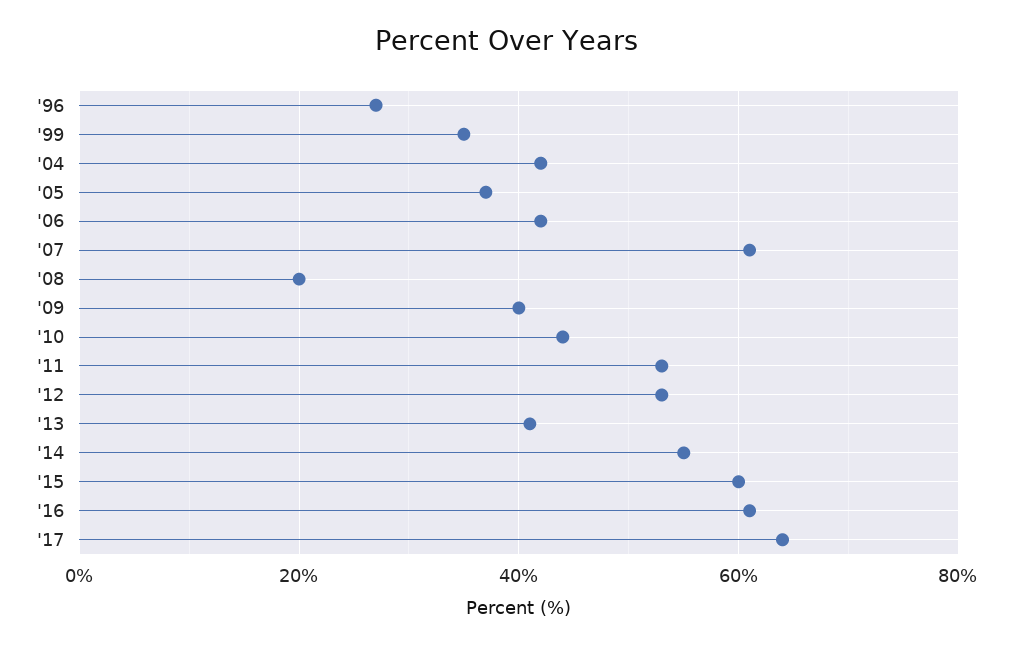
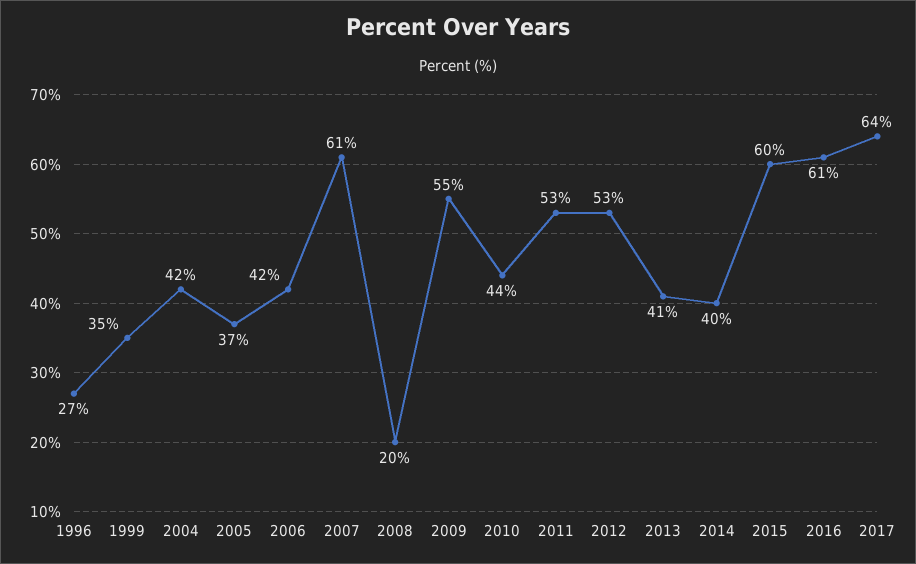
  {
    "'96": 27,
    "'99": 35,
    "'04": 42,
    "'05": 37,
    "'06": 42,
    "'07": 61,
    "'08": 20,
-   "'09": 40,
+   "'09": 55,
    "'10": 44,
    "'11": 53,
    "'12": 53,
    "'13": 41,
-   "'14": 55,
+   "'14": 40,
    "'15": 60,
    "'16": 61,
    "'17": 64
  }

